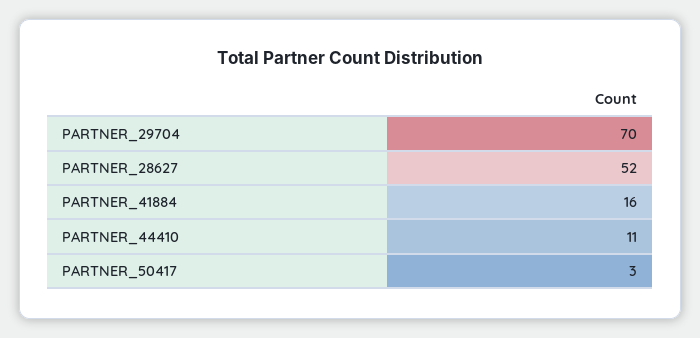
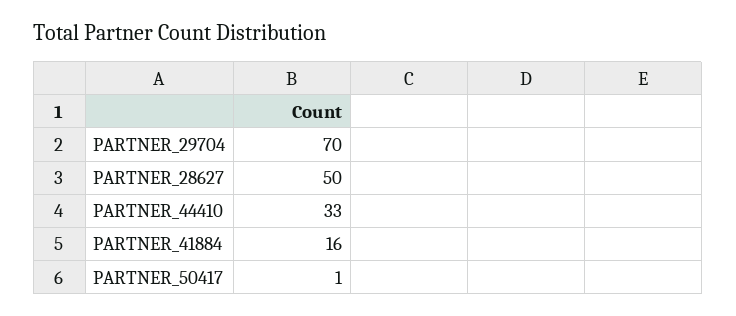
  {
    "PARTNER_29704": 70,
-   "PARTNER_28627": 52,
+   "PARTNER_28627": 50,
    "PARTNER_41884": 16,
-   "PARTNER_44410": 11,
+   "PARTNER_44410": 33,
-   "PARTNER_50417": 3
+   "PARTNER_50417": 1
  }

